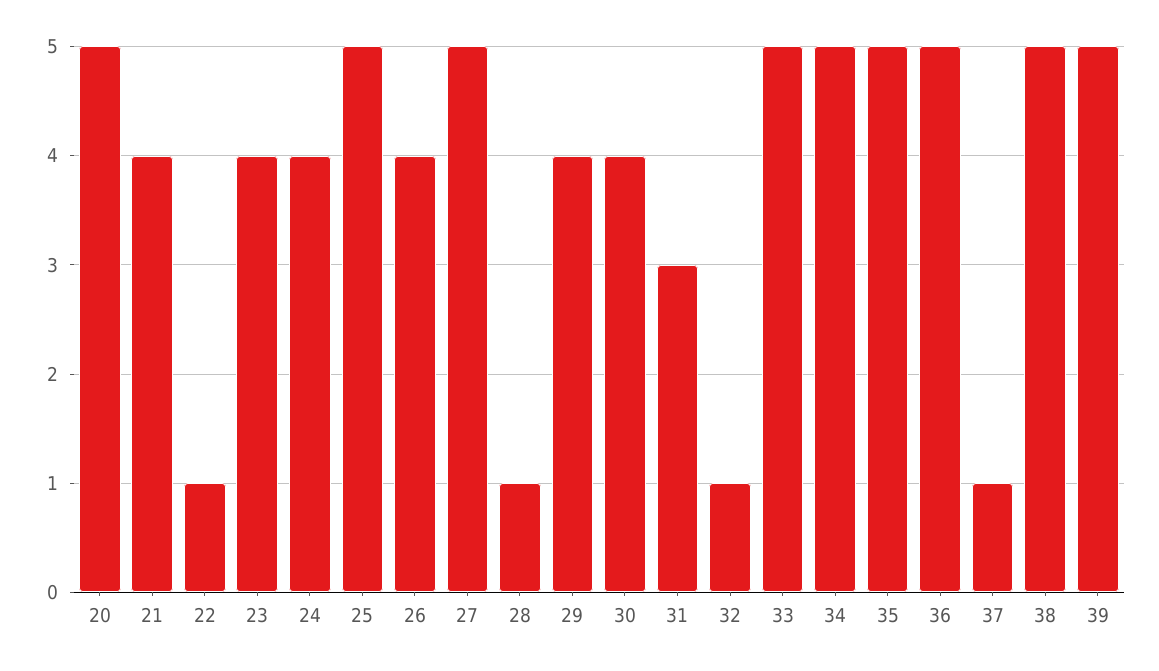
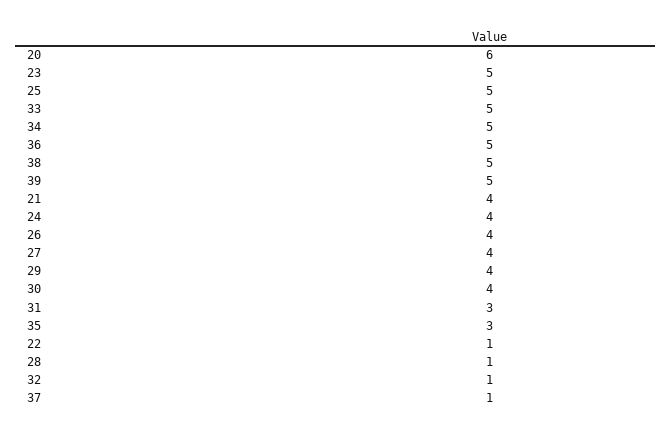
  {
-   "20": 5,
+   "20": 6,
    "21": 4,
    "22": 1,
-   "23": 4,
+   "23": 5,
    "24": 4,
    "25": 5,
    "26": 4,
-   "27": 5,
+   "27": 4,
    "28": 1,
    "29": 4,
    "30": 4,
    "31": 3,
    "32": 1,
    "33": 5,
    "34": 5,
-   "35": 5,
+   "35": 3,
    "36": 5,
    "37": 1,
    "38": 5,
    "39": 5
  }

